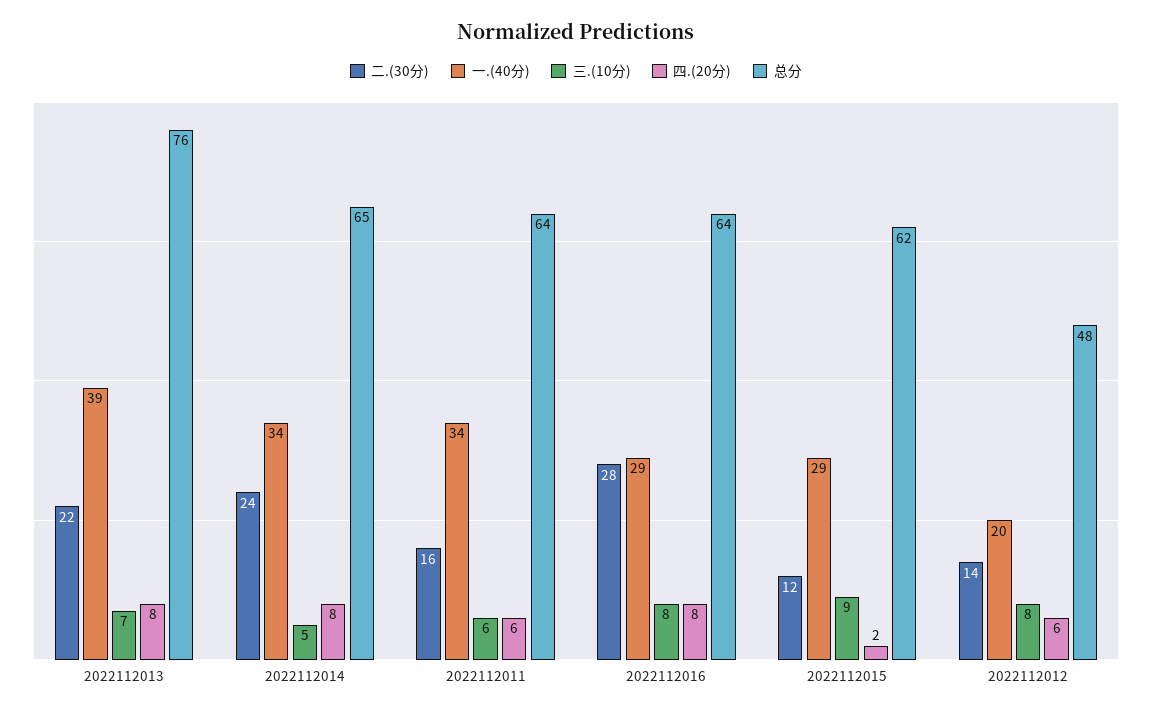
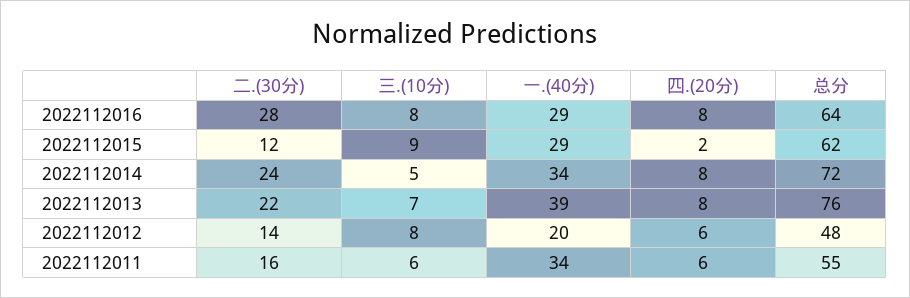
  {
    "二.(30分)": {
      "2022112013": 22,
      "2022112014": 24,
      "2022112011": 16,
      "2022112016": 28,
      "2022112015": 12,
      "2022112012": 14
    },
    "一.(40分)": {
      "2022112013": 39,
      "2022112014": 34,
      "2022112011": 34,
      "2022112016": 29,
      "2022112015": 29,
      "2022112012": 20
    },
    "三.(10分)": {
      "2022112013": 7,
      "2022112014": 5,
      "2022112011": 6,
      "2022112016": 8,
      "2022112015": 9,
      "2022112012": 8
    },
    "四.(20分)": {
      "2022112013": 8,
      "2022112014": 8,
      "2022112011": 6,
      "2022112016": 8,
      "2022112015": 2,
      "2022112012": 6
    },
    "总分": {
      "2022112013": 76,
-     "2022112014": 65,
+     "2022112014": 72,
-     "2022112011": 64,
+     "2022112011": 55,
      "2022112016": 64,
      "2022112015": 62,
      "2022112012": 48
    }
  }

